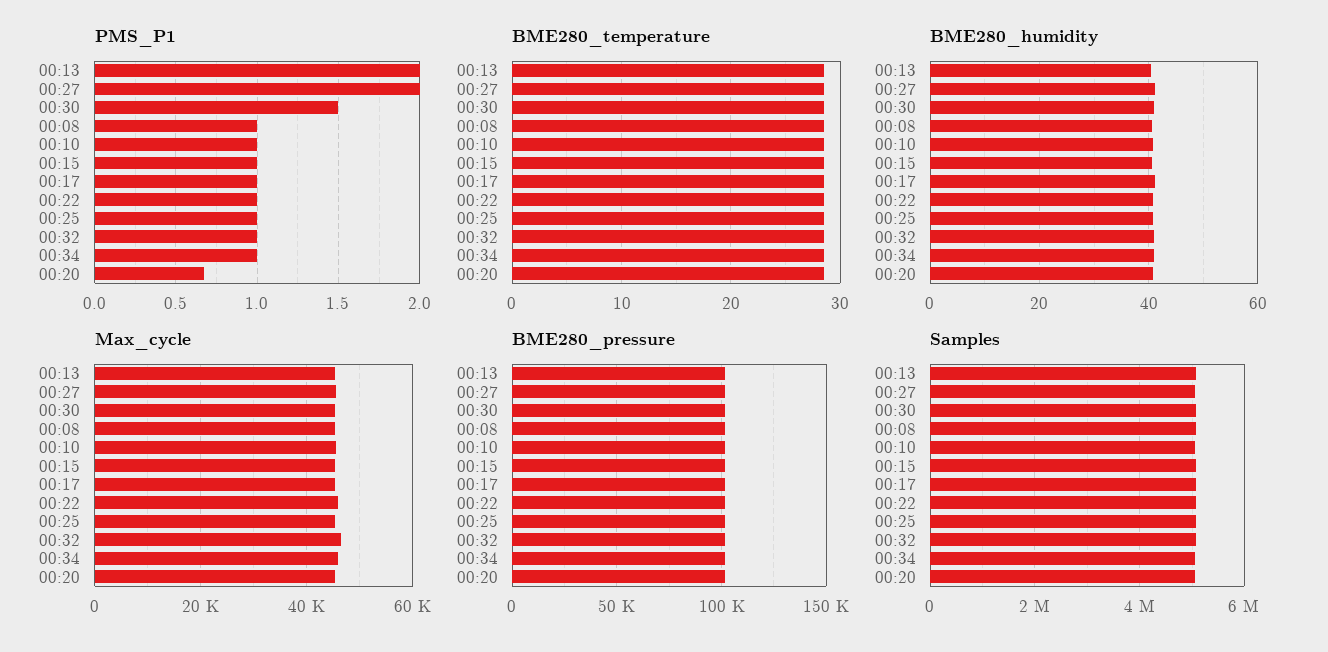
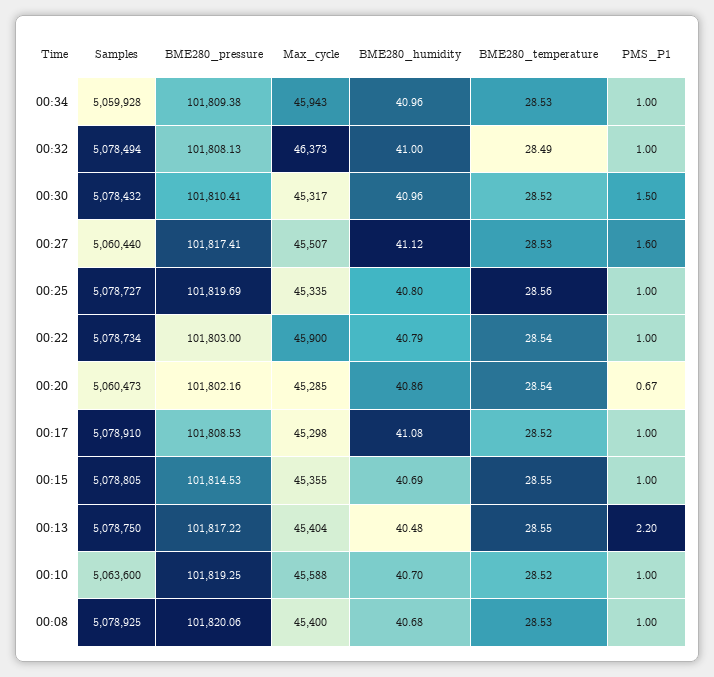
  {
    "PMS_P1": {
-     "00:13": 2,
+     "00:13": 2.2,
-     "00:27": 2,
+     "00:27": 1.6,
      "00:30": 1.5,
      "00:08": 1,
      "00:10": 1,
      "00:15": 1,
      "00:17": 1,
      "00:22": 1,
      "00:25": 1,
      "00:32": 1,
      "00:34": 1,
      "00:20": 0.67
    },
    "BME280_temperature": {
      "00:13": 28.55,
      "00:27": 28.53,
      "00:30": 28.52,
      "00:08": 28.53,
      "00:10": 28.52,
      "00:15": 28.55,
      "00:17": 28.52,
      "00:22": 28.54,
      "00:25": 28.56,
      "00:32": 28.49,
      "00:34": 28.53,
      "00:20": 28.54
    },
    "BME280_humidity": {
      "00:13": 40.48,
      "00:27": 41.12,
      "00:30": 40.96,
      "00:08": 40.68,
      "00:10": 40.7,
      "00:15": 40.69,
      "00:17": 41.08,
      "00:22": 40.79,
      "00:25": 40.8,
      "00:32": 41,
      "00:34": 40.96,
      "00:20": 40.86
    },
    "Max_cycle": {
      "00:13": 45404,
      "00:27": 45507,
      "00:30": 45317,
      "00:08": 45400,
      "00:10": 45588,
      "00:15": 45355,
      "00:17": 45298,
      "00:22": 45900,
      "00:25": 45335,
      "00:32": 46373,
      "00:34": 45943,
      "00:20": 45285
    },
    "BME280_pressure": {
      "00:13": 101817.22,
      "00:27": 101817.41,
      "00:30": 101810.41,
      "00:08": 101820.06,
      "00:10": 101819.25,
      "00:15": 101814.53,
      "00:17": 101808.53,
      "00:22": 101803,
      "00:25": 101819.69,
      "00:32": 101808.13,
      "00:34": 101809.38,
      "00:20": 101802.16
    },
    "Samples": {
      "00:13": 5078750,
      "00:27": 5060440,
      "00:30": 5078432,
      "00:08": 5078925,
      "00:10": 5063600,
      "00:15": 5078805,
      "00:17": 5078910,
      "00:22": 5078734,
      "00:25": 5078727,
      "00:32": 5078494,
      "00:34": 5059928,
      "00:20": 5060473
    }
  }

